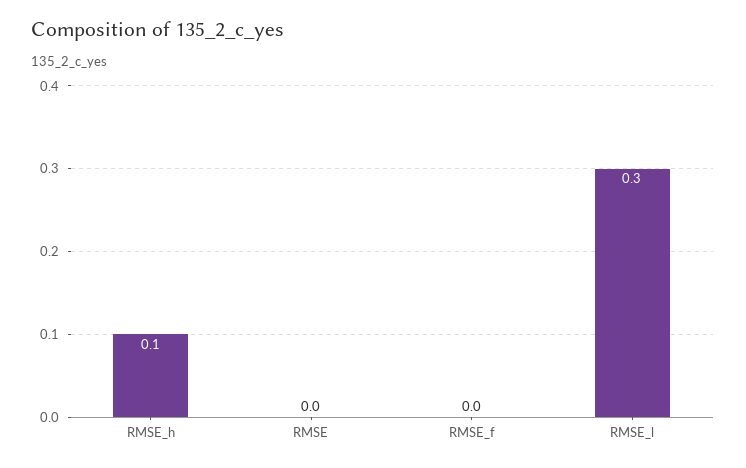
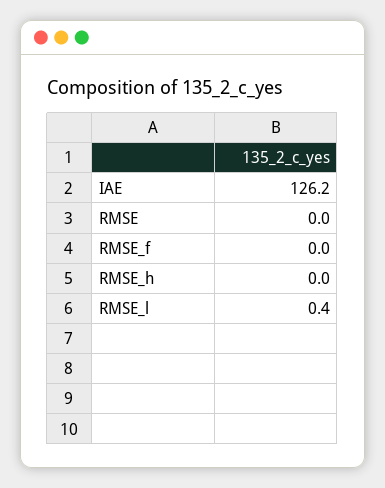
  {
-   "RMSE_h": 0.1,
+   "RMSE_h": 0,
    "RMSE": 0,
    "RMSE_f": 0,
-   "RMSE_l": 0.3
+   "RMSE_l": 0.4,
+   "IAE": 126.2
  }

